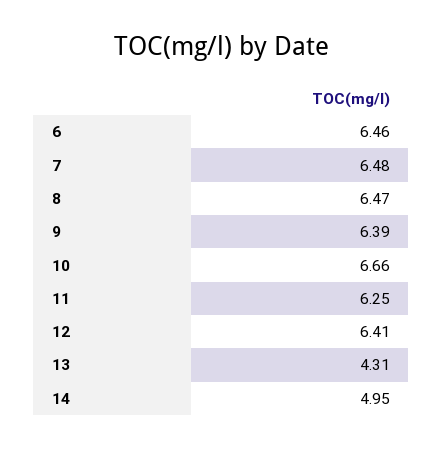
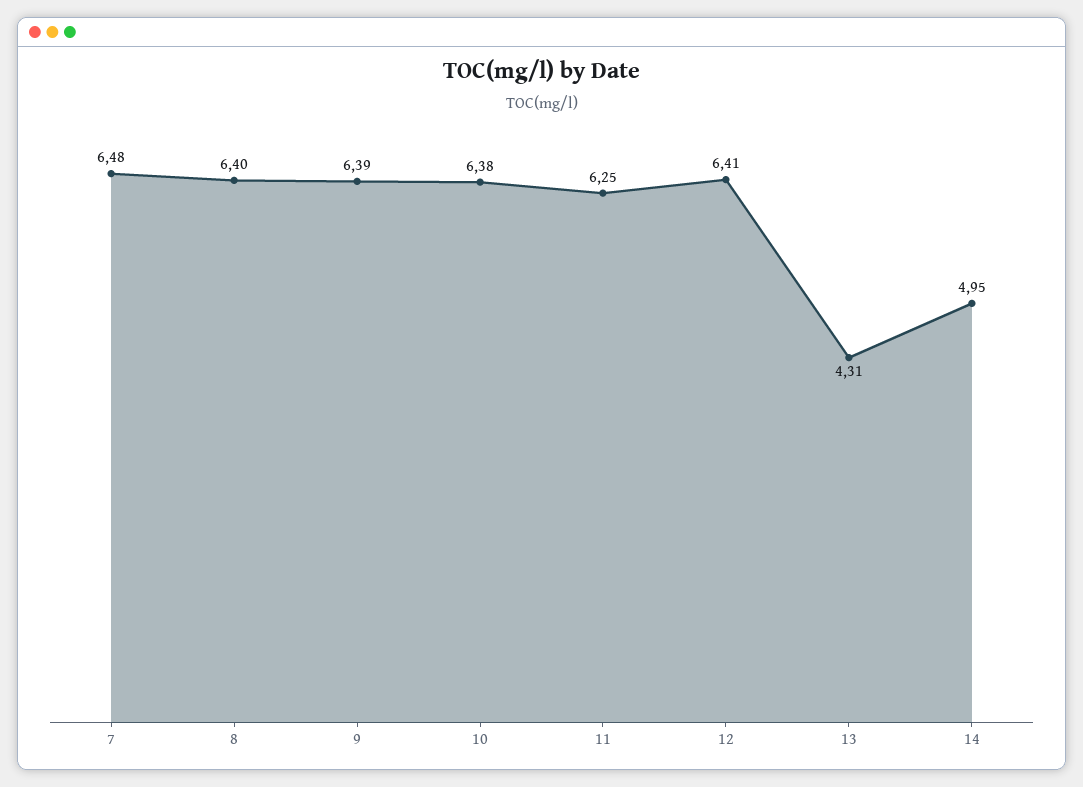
  {
-   "6": 6.46,
    "7": 6.48,
-   "8": 6.47,
+   "8": 6.4,
    "9": 6.39,
-   "10": 6.66,
+   "10": 6.38,
    "11": 6.25,
    "12": 6.41,
    "13": 4.31,
    "14": 4.95
  }

